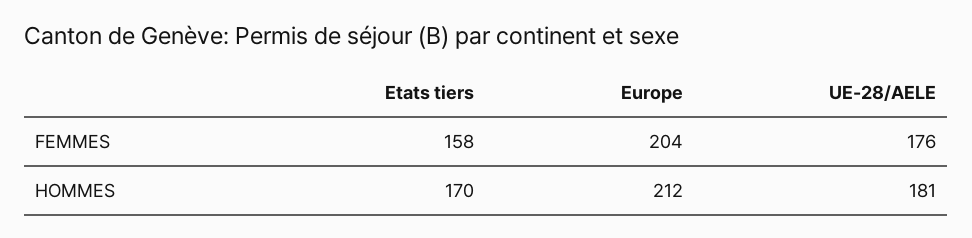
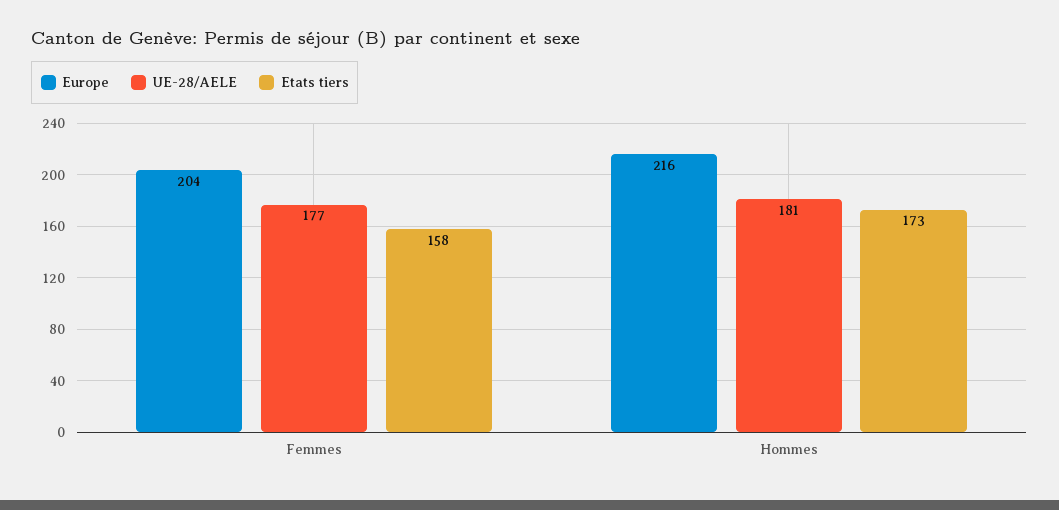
  {
    "Etats tiers": {
      "FEMMES": 158,
-     "HOMMES": 170
+     "HOMMES": 173
    },
    "Europe": {
      "FEMMES": 204,
-     "HOMMES": 212
+     "HOMMES": 216
    },
    "UE-28/AELE": {
-     "FEMMES": 176,
+     "FEMMES": 177,
      "HOMMES": 181
    }
  }

